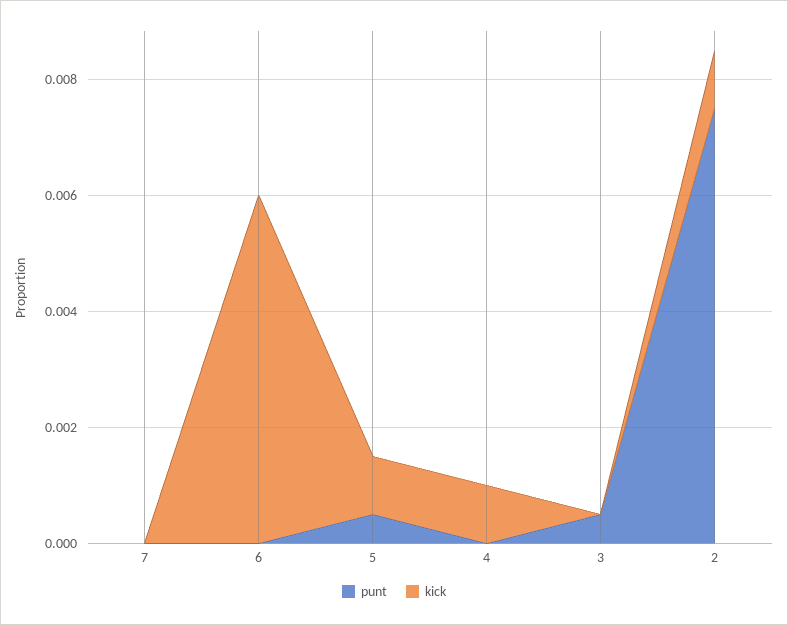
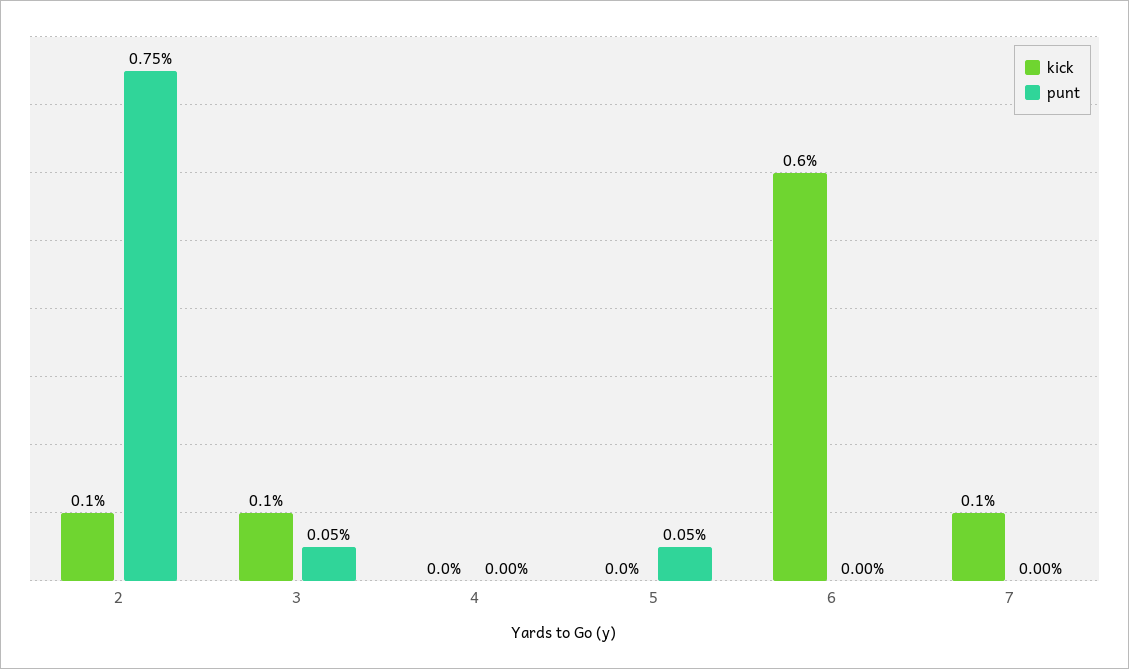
  {
    "punt": {
      "7": 0,
      "6": 0,
      "5": 0.0005,
      "4": 0,
      "3": 0.0005,
      "2": 0.0075
    },
    "kick": {
-     "7": 0,
+     "7": 0.001,
      "6": 0.006,
-     "5": 0.001,
+     "5": 0,
-     "4": 0.001,
+     "4": 0,
-     "3": 0,
+     "3": 0.001,
      "2": 0.001
    }
  }

